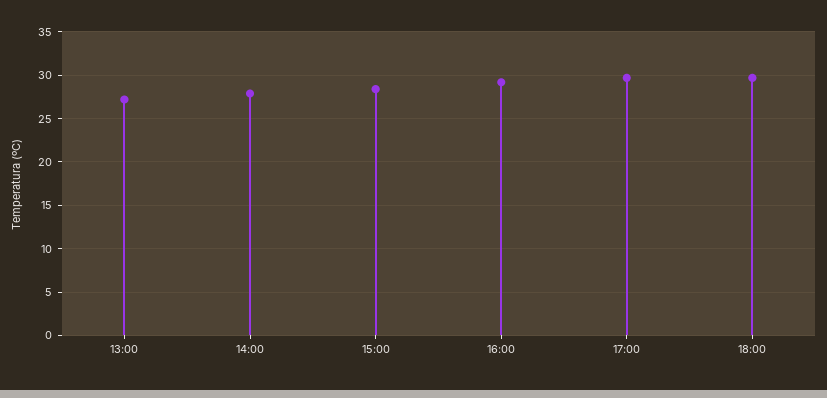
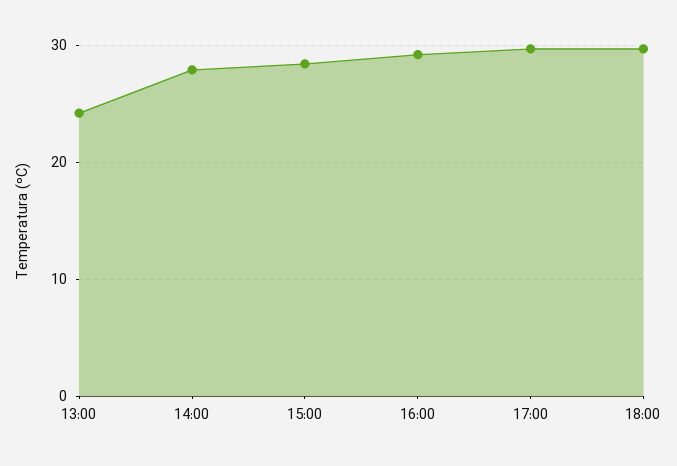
  {
-   "13:00": 27,
+   "13:00": 24,
    "14:00": 28,
    "15:00": 28,
    "16:00": 29,
    "17:00": 30,
    "18:00": 30
  }

